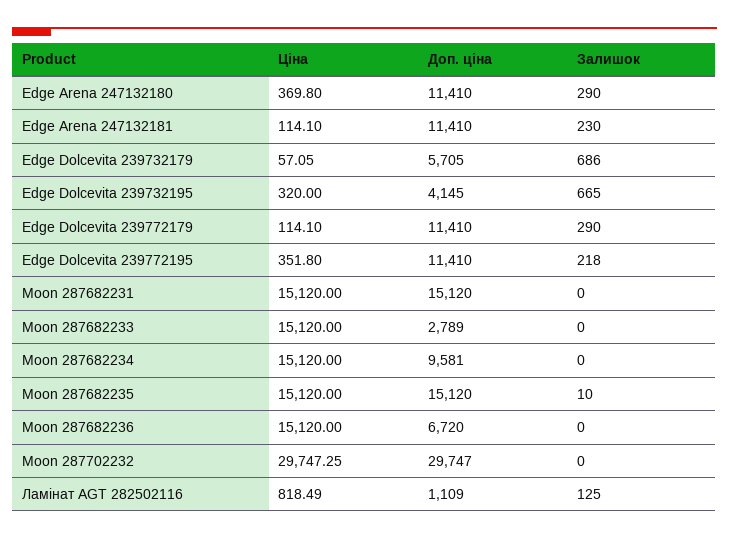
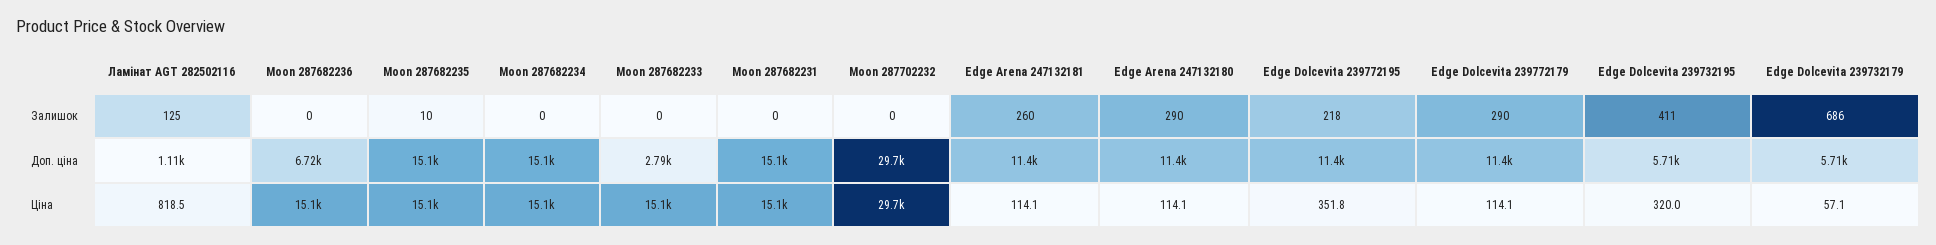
  {
    "Ціна": {
-     "Edge Arena 247132180": 369.8,
+     "Edge Arena 247132180": 114.1,
      "Edge Arena 247132181": 114.1,
      "Edge Dolcevita 239732179": 57.05,
      "Edge Dolcevita 239732195": 320,
      "Edge Dolcevita 239772179": 114.1,
      "Edge Dolcevita 239772195": 351.8,
      "Moon 287682231": 15120,
      "Moon 287682233": 15120,
      "Moon 287682234": 15120,
      "Moon 287682235": 15120,
      "Moon 287682236": 15120,
      "Moon 287702232": 29747.25,
      "Ламінат AGT 282502116": 818.49
    },
    "Доп. ціна": {
      "Edge Arena 247132180": 11410,
      "Edge Arena 247132181": 11410,
      "Edge Dolcevita 239732179": 5705,
-     "Edge Dolcevita 239732195": 4145,
+     "Edge Dolcevita 239732195": 5710,
      "Edge Dolcevita 239772179": 11410,
      "Edge Dolcevita 239772195": 11410,
      "Moon 287682231": 15120,
      "Moon 287682233": 2789,
-     "Moon 287682234": 9581,
+     "Moon 287682234": 15100,
      "Moon 287682235": 15120,
      "Moon 287682236": 6720,
      "Moon 287702232": 29747,
      "Ламінат AGT 282502116": 1109
    },
    "Залишок": {
      "Edge Arena 247132180": 290,
-     "Edge Arena 247132181": 230,
+     "Edge Arena 247132181": 260,
      "Edge Dolcevita 239732179": 686,
-     "Edge Dolcevita 239732195": 665,
+     "Edge Dolcevita 239732195": 411,
      "Edge Dolcevita 239772179": 290,
      "Edge Dolcevita 239772195": 218,
      "Moon 287682231": 0,
      "Moon 287682233": 0,
      "Moon 287682234": 0,
      "Moon 287682235": 10,
      "Moon 287682236": 0,
      "Moon 287702232": 0,
      "Ламінат AGT 282502116": 125
    }
  }

